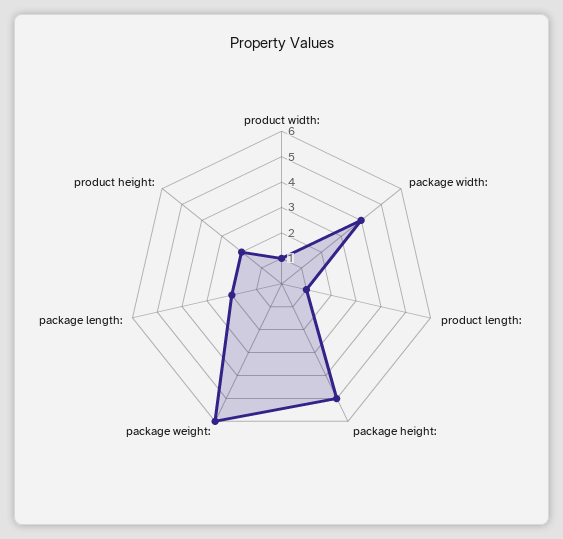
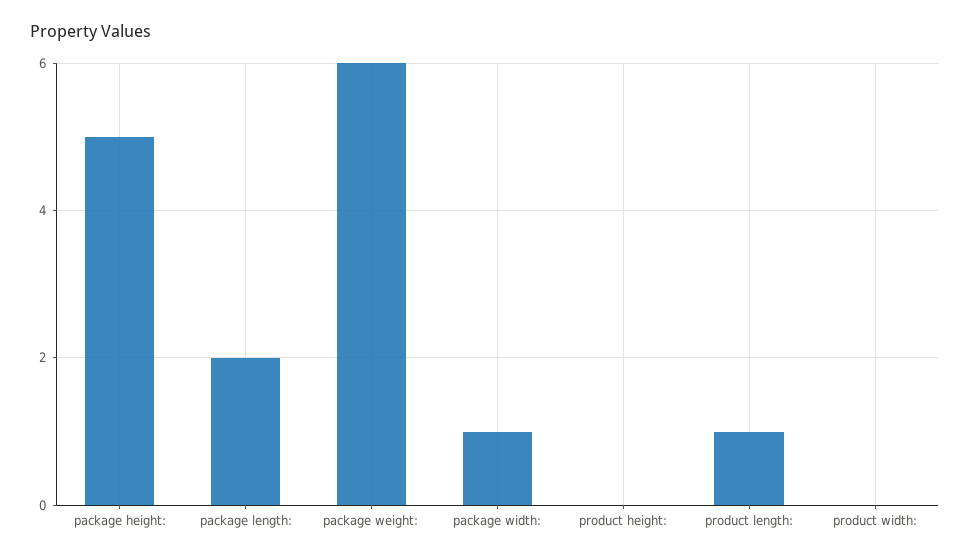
  {
-   "product width:": 1,
+   "product width:": 0,
-   "package width:": 4,
+   "package width:": 1,
    "product length:": 1,
    "package height:": 5,
    "package weight:": 6,
    "package length:": 2,
-   "product height:": 2
+   "product height:": 0
  }

